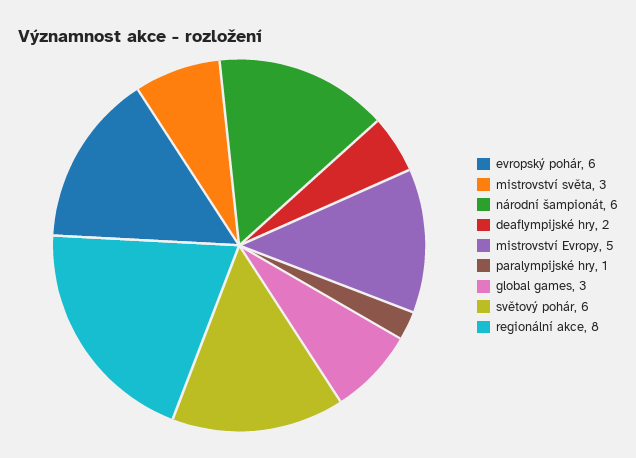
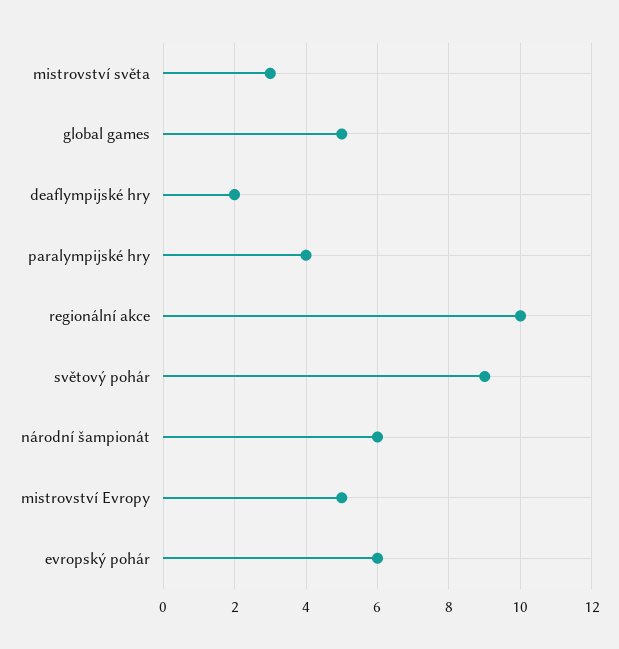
  {
    "evropský pohár": 6,
    "mistrovství světa": 3,
    "národní šampionát": 6,
    "deaflympijské hry": 2,
    "mistrovství Evropy": 5,
-   "paralympijské hry": 1,
+   "paralympijské hry": 4,
-   "global games": 3,
+   "global games": 5,
-   "světový pohár": 6,
+   "světový pohár": 9,
-   "regionální akce": 8
+   "regionální akce": 10
  }

